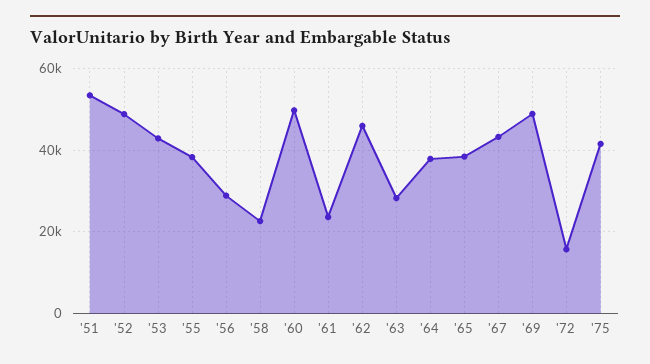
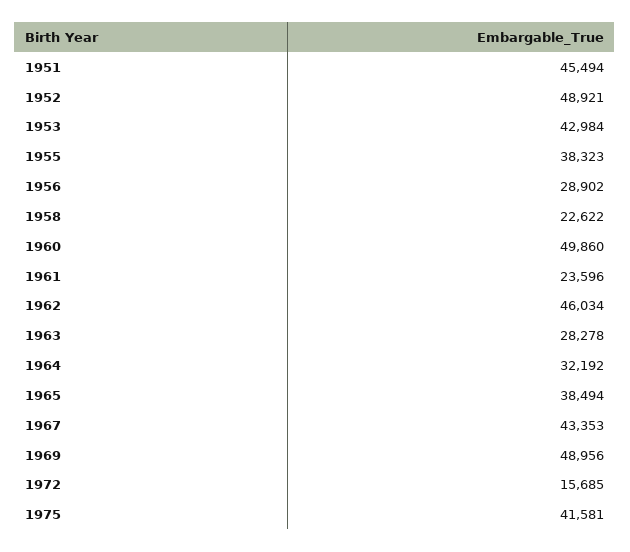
  {
-   "'51": 54000,
+   "'51": 45494,
    "'52": 48921,
    "'53": 42984,
    "'55": 38323,
    "'56": 28902,
    "'58": 22622,
    "'60": 49860,
    "'61": 23596,
    "'62": 46034,
    "'63": 28278,
-   "'64": 38000,
+   "'64": 32192,
    "'65": 38494,
    "'67": 43353,
    "'69": 48956,
    "'72": 15685,
    "'75": 41581
  }

